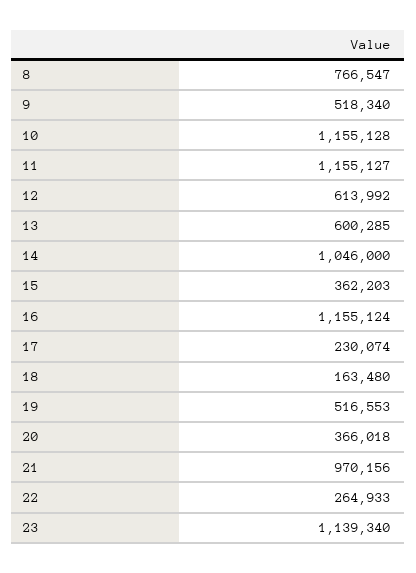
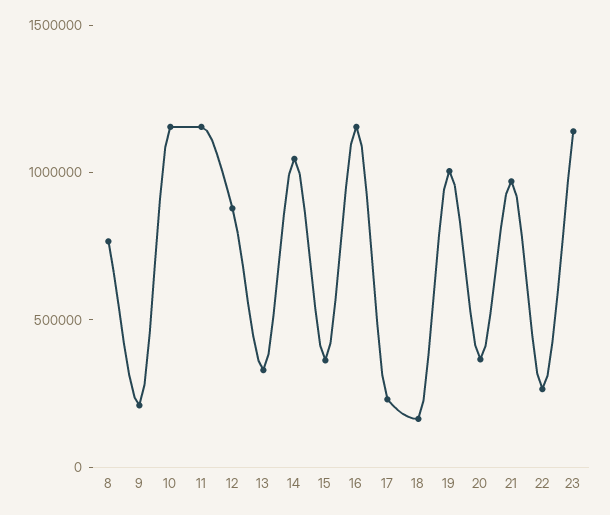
  {
    "8": 766547,
-   "9": 518340,
+   "9": 200000,
    "10": 1155128,
    "11": 1155127,
-   "12": 613992,
+   "12": 900000,
-   "13": 600285,
+   "13": 300000,
    "14": 1046000,
    "15": 362203,
    "16": 1155124,
    "17": 230074,
    "18": 163480,
-   "19": 516553,
+   "19": 1000000,
    "20": 366018,
    "21": 970156,
    "22": 264933,
    "23": 1139340
  }

